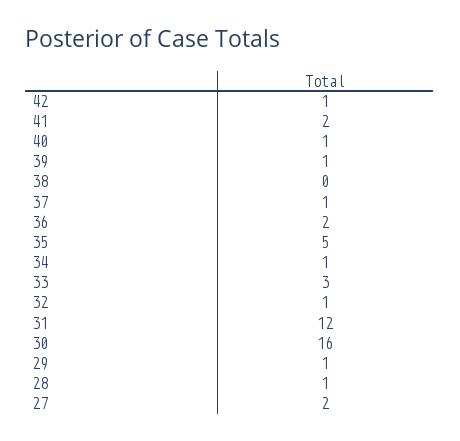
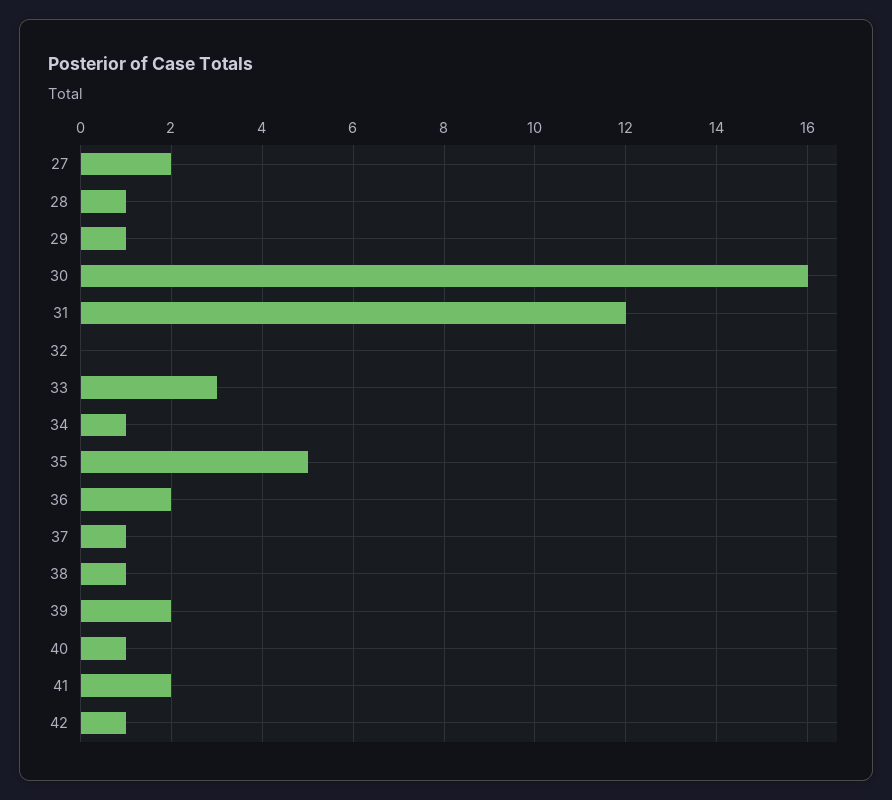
  {
    "42": 1,
    "41": 2,
    "40": 1,
-   "39": 1,
+   "39": 2,
-   "38": 0,
+   "38": 1,
    "37": 1,
    "36": 2,
    "35": 5,
    "34": 1,
    "33": 3,
-   "32": 1,
+   "32": 0,
    "31": 12,
    "30": 16,
    "29": 1,
    "28": 1,
    "27": 2
  }

